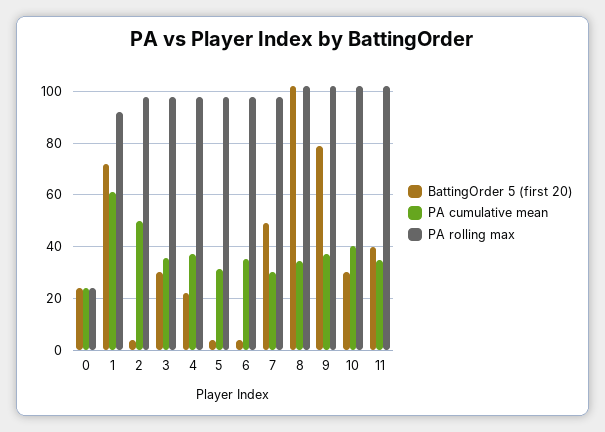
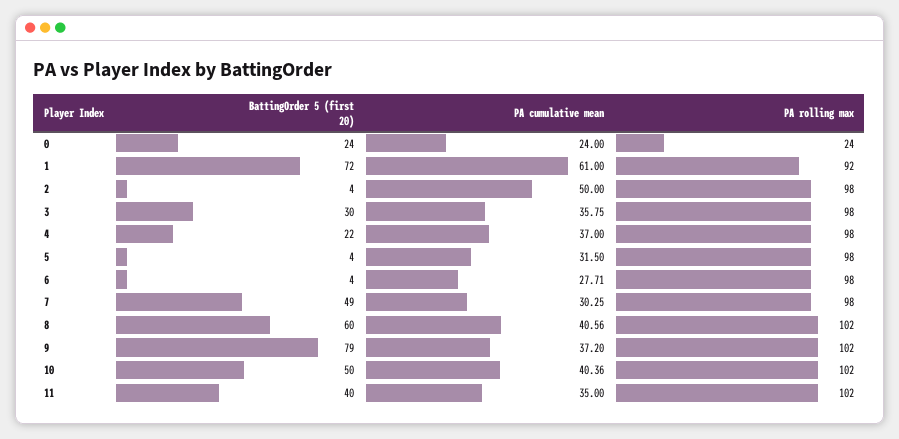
  {
    "BattingOrder 5 (first 20)": {
      "0": 24,
      "1": 72,
      "2": 4,
      "3": 30,
      "4": 22,
      "5": 4,
      "6": 4,
      "7": 49,
-     "8": 102.5,
+     "8": 60,
      "9": 79,
-     "10": 30,
+     "10": 50,
      "11": 40
    },
    "PA cumulative mean": {
      "0": 24,
      "1": 61,
      "2": 50,
      "3": 35.75,
      "4": 37,
      "5": 31.5,
-     "6": 35,
+     "6": 27.71,
      "7": 30.25,
-     "8": 35,
+     "8": 40.56,
      "9": 37.2,
      "10": 40.36,
      "11": 35
    },
    "PA rolling max": {
      "0": 24,
      "1": 92,
      "2": 98,
      "3": 98,
      "4": 98,
      "5": 98,
      "6": 98,
      "7": 98,
      "8": 102,
      "9": 102,
      "10": 102,
      "11": 102
    }
  }

